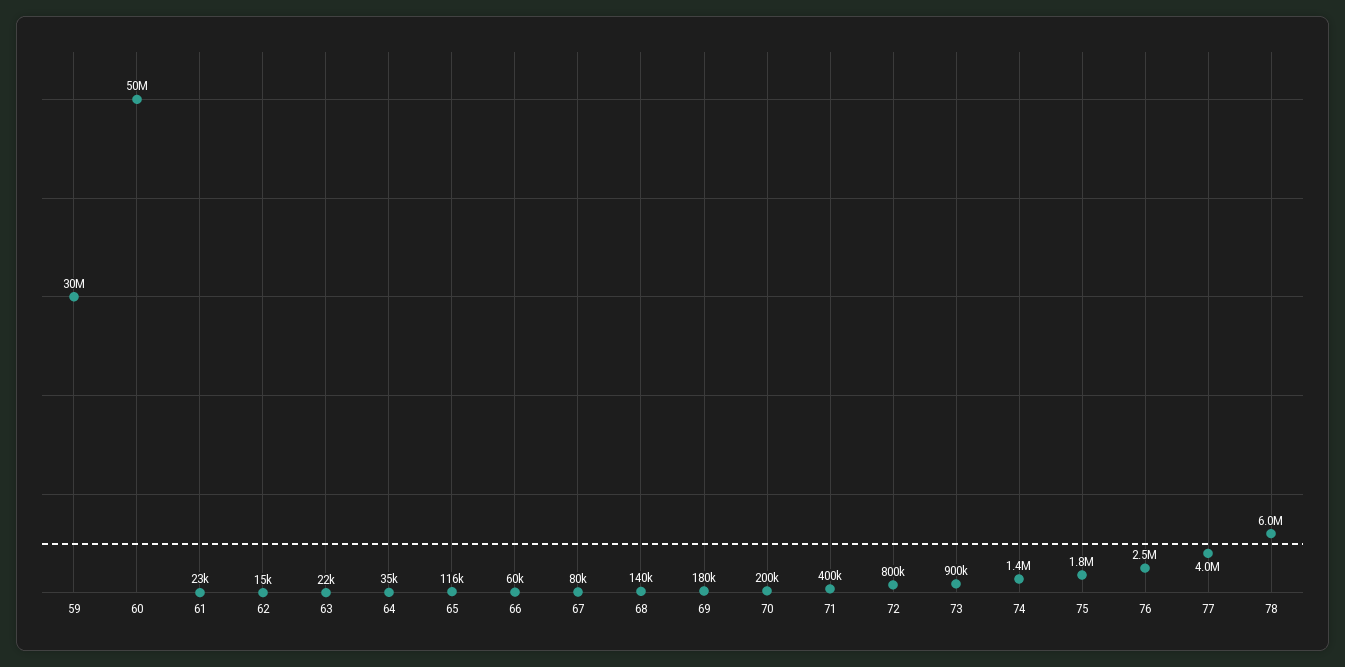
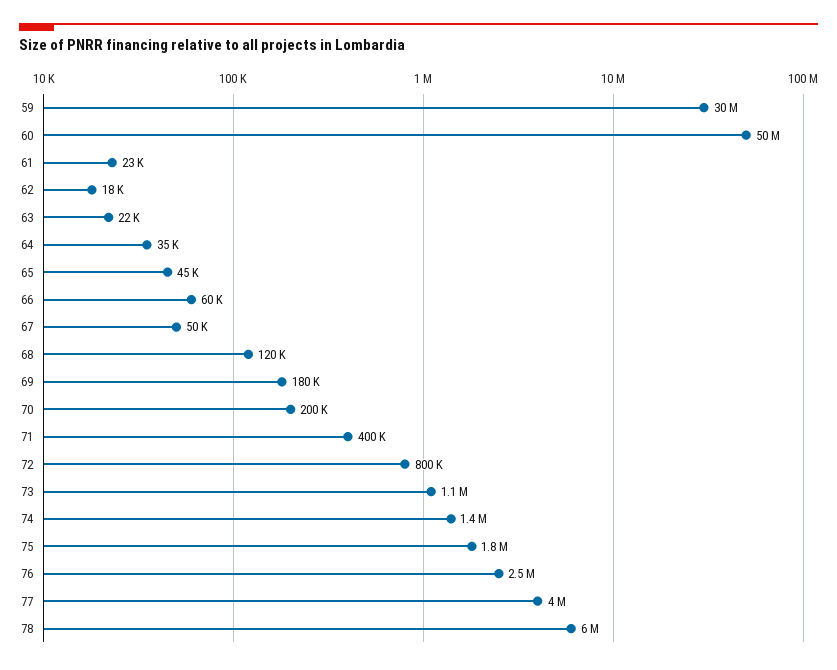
  {
    "59": 30000000,
    "60": 50000000,
    "61": 23000,
-   "62": 15000,
+   "62": 18000,
    "63": 22000,
    "64": 35000,
-   "65": 116000,
+   "65": 45000,
    "66": 60000,
-   "67": 80000,
+   "67": 50000,
-   "68": 140000,
+   "68": 120000,
    "69": 180000,
    "70": 200000,
    "71": 400000,
    "72": 800000,
-   "73": 900000,
+   "73": 1100000,
    "74": 1400000,
    "75": 1800000,
    "76": 2500000,
    "77": 4000000,
    "78": 6000000
  }

